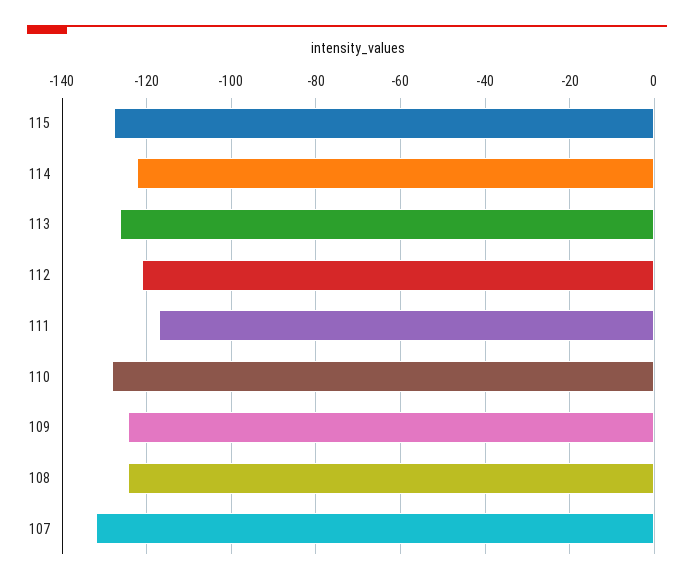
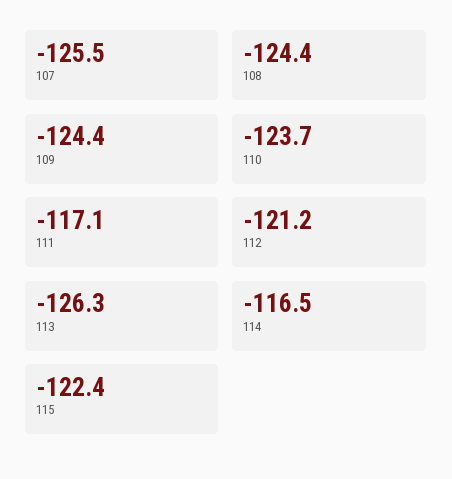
  {
-   "115": -128,
+   "115": -122.4,
-   "114": -122,
+   "114": -116.5,
    "113": -126.3,
    "112": -121.2,
    "111": -117.1,
-   "110": -128,
+   "110": -123.7,
    "109": -124.4,
    "108": -124.4,
-   "107": -132
+   "107": -125.5
  }

